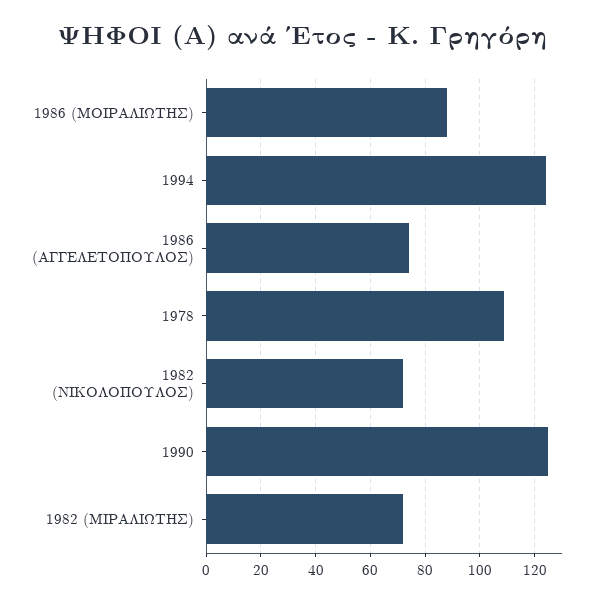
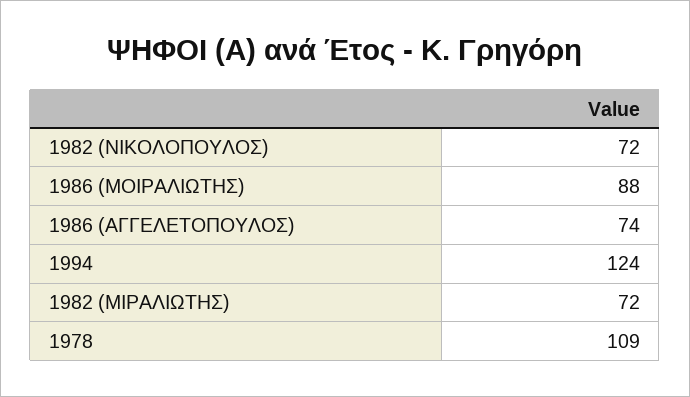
  {
    "1986 (ΜΟΙΡΑΛΙΩΤΗΣ)": 88,
    "1994": 124,
    "1986 (ΑΓΓΕΛΕΤΟΠΟΥΛΟΣ)": 74,
    "1978": 109,
    "1982 (ΝΙΚΟΛΟΠΟΥΛΟΣ)": 72,
-   "1990": 125,
    "1982 (ΜΙΡΑΛΙΩΤΗΣ)": 72
  }

